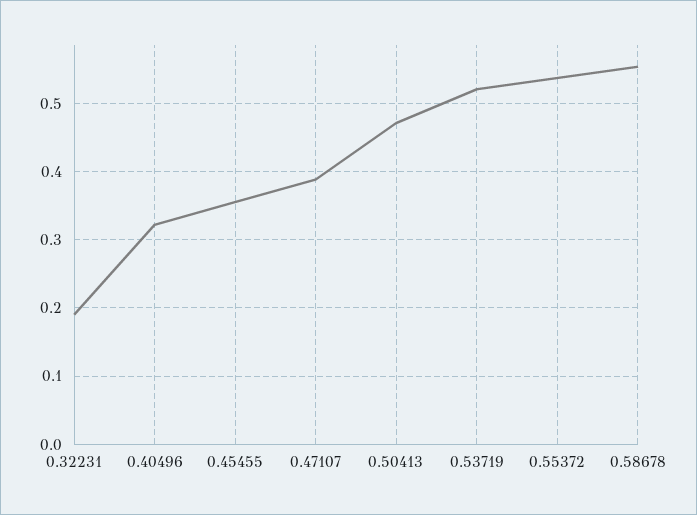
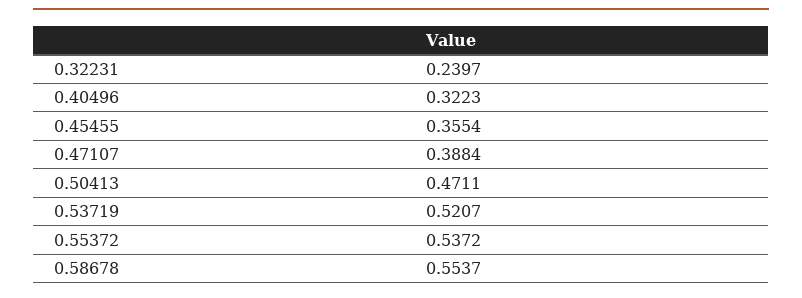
  {
-   "0.32231": 0.19,
+   "0.32231": 0.2397,
    "0.40496": 0.3223,
    "0.45455": 0.3554,
    "0.47107": 0.3884,
    "0.50413": 0.4711,
    "0.53719": 0.5207,
    "0.55372": 0.5372,
    "0.58678": 0.5537
  }

